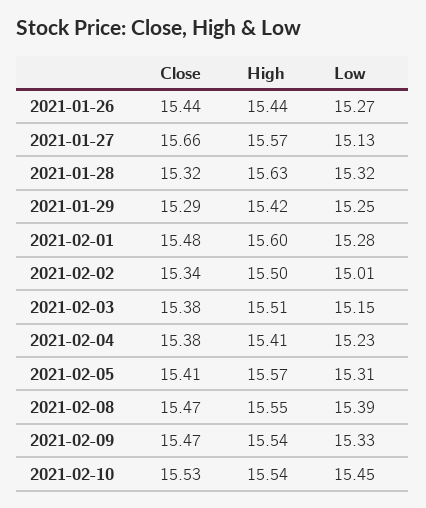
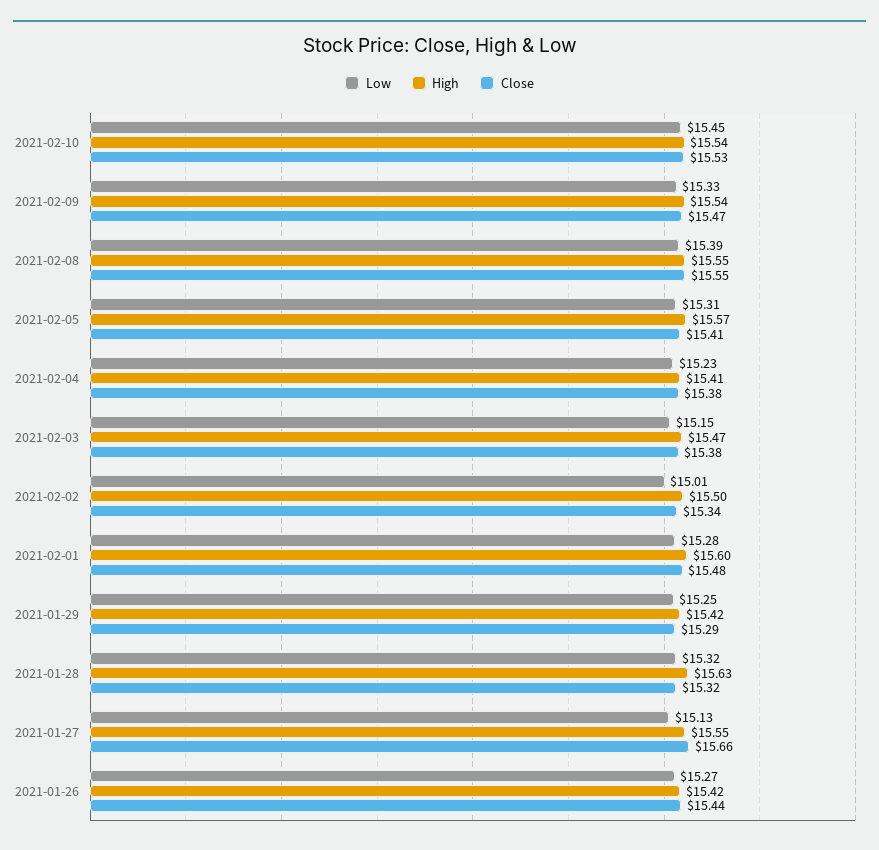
  {
    "Close": {
      "2021-01-26": 15.44,
      "2021-01-27": 15.66,
      "2021-01-28": 15.32,
      "2021-01-29": 15.29,
      "2021-02-01": 15.48,
      "2021-02-02": 15.34,
      "2021-02-03": 15.38,
      "2021-02-04": 15.38,
      "2021-02-05": 15.41,
-     "2021-02-08": 15.47,
+     "2021-02-08": 15.55,
      "2021-02-09": 15.47,
      "2021-02-10": 15.53
    },
    "High": {
-     "2021-01-26": 15.44,
+     "2021-01-26": 15.42,
-     "2021-01-27": 15.57,
+     "2021-01-27": 15.55,
      "2021-01-28": 15.63,
      "2021-01-29": 15.42,
      "2021-02-01": 15.6,
      "2021-02-02": 15.5,
-     "2021-02-03": 15.51,
+     "2021-02-03": 15.47,
      "2021-02-04": 15.41,
      "2021-02-05": 15.57,
      "2021-02-08": 15.55,
      "2021-02-09": 15.54,
      "2021-02-10": 15.54
    },
    "Low": {
      "2021-01-26": 15.27,
      "2021-01-27": 15.13,
      "2021-01-28": 15.32,
      "2021-01-29": 15.25,
      "2021-02-01": 15.28,
      "2021-02-02": 15.01,
      "2021-02-03": 15.15,
      "2021-02-04": 15.23,
      "2021-02-05": 15.31,
      "2021-02-08": 15.39,
      "2021-02-09": 15.33,
      "2021-02-10": 15.45
    }
  }

